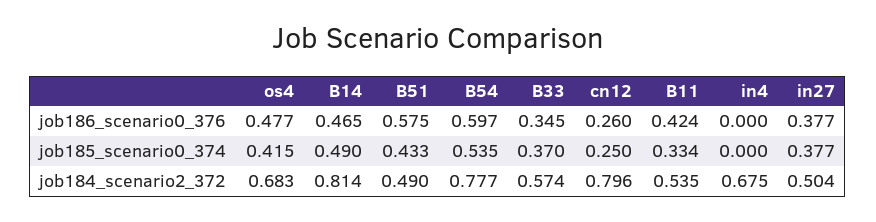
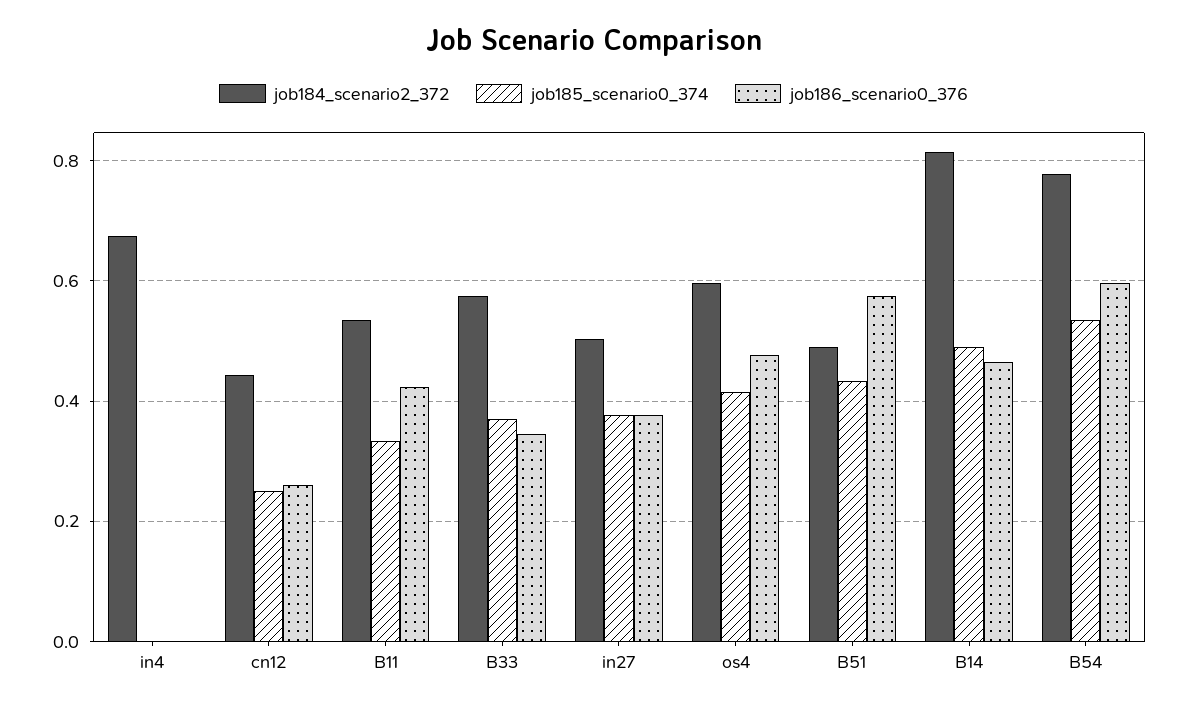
  {
    "job186_scenario0_376": {
      "os4": 0.477,
      "B14": 0.465,
      "B51": 0.575,
      "B54": 0.597,
      "B33": 0.345,
      "cn12": 0.26,
      "B11": 0.424,
      "in4": 0,
      "in27": 0.377
    },
    "job185_scenario0_374": {
      "os4": 0.415,
      "B14": 0.49,
      "B51": 0.433,
      "B54": 0.535,
      "B33": 0.37,
      "cn12": 0.25,
      "B11": 0.334,
      "in4": 0,
      "in27": 0.377
    },
    "job184_scenario2_372": {
-     "os4": 0.683,
+     "os4": 0.6,
      "B14": 0.814,
      "B51": 0.49,
      "B54": 0.777,
      "B33": 0.574,
-     "cn12": 0.796,
+     "cn12": 0.44,
      "B11": 0.535,
      "in4": 0.675,
      "in27": 0.504
    }
  }

